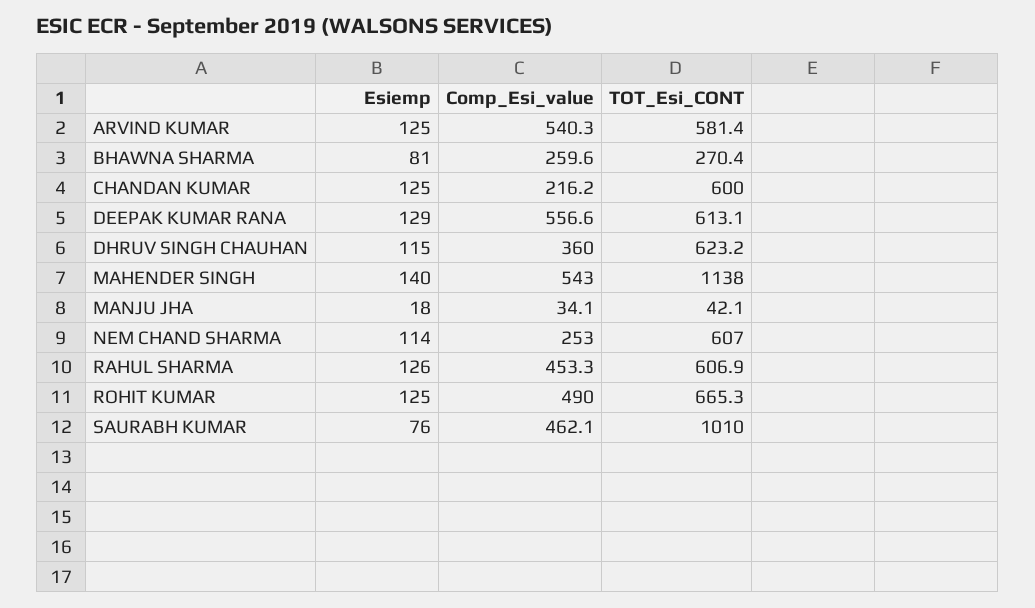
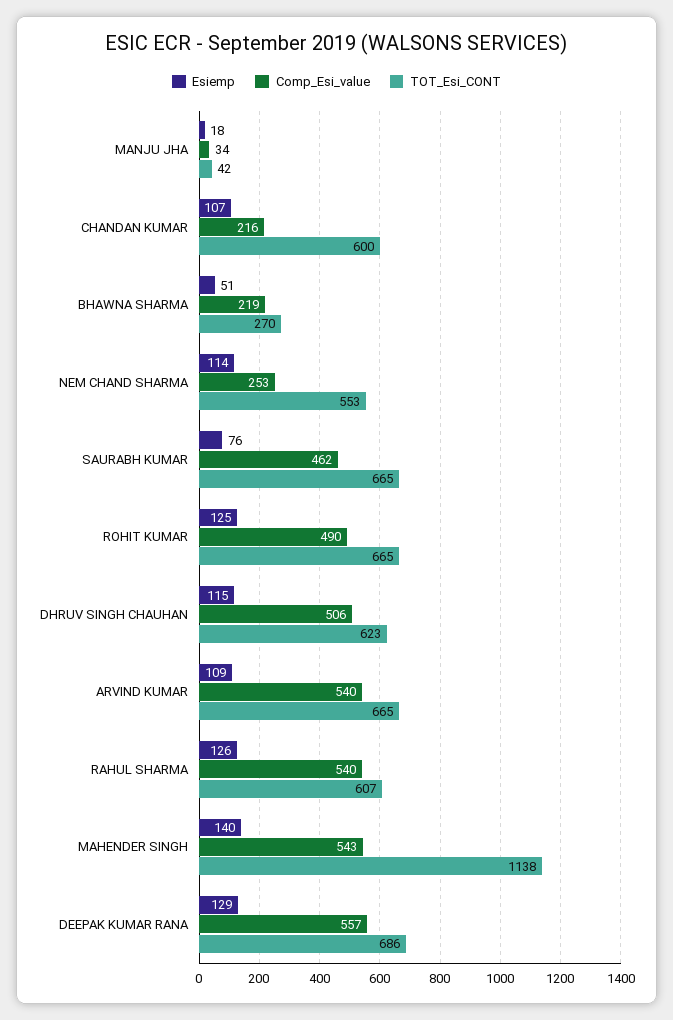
  {
    "Esiemp": {
-     "ARVIND KUMAR": 125,
+     "ARVIND KUMAR": 109,
-     "BHAWNA SHARMA": 81,
+     "BHAWNA SHARMA": 51,
-     "CHANDAN KUMAR": 125,
+     "CHANDAN KUMAR": 107,
      "DEEPAK KUMAR RANA": 129,
      "DHRUV SINGH CHAUHAN": 115,
      "MAHENDER SINGH": 140,
      "MANJU JHA": 18,
      "NEM CHAND SHARMA": 114,
      "RAHUL SHARMA": 126,
      "ROHIT KUMAR": 125,
      "SAURABH KUMAR": 76
    },
    "Comp_Esi_value": {
      "ARVIND KUMAR": 540.3,
-     "BHAWNA SHARMA": 259.6,
+     "BHAWNA SHARMA": 219,
      "CHANDAN KUMAR": 216.2,
      "DEEPAK KUMAR RANA": 556.6,
-     "DHRUV SINGH CHAUHAN": 360,
+     "DHRUV SINGH CHAUHAN": 506,
      "MAHENDER SINGH": 543,
      "MANJU JHA": 34.1,
      "NEM CHAND SHARMA": 253,
-     "RAHUL SHARMA": 453.3,
+     "RAHUL SHARMA": 540,
      "ROHIT KUMAR": 490,
      "SAURABH KUMAR": 462.1
    },
    "TOT_Esi_CONT": {
-     "ARVIND KUMAR": 581.4,
+     "ARVIND KUMAR": 665,
      "BHAWNA SHARMA": 270.4,
      "CHANDAN KUMAR": 600,
-     "DEEPAK KUMAR RANA": 613.1,
+     "DEEPAK KUMAR RANA": 686,
      "DHRUV SINGH CHAUHAN": 623.2,
      "MAHENDER SINGH": 1138,
      "MANJU JHA": 42.1,
-     "NEM CHAND SHARMA": 607,
+     "NEM CHAND SHARMA": 553,
      "RAHUL SHARMA": 606.9,
      "ROHIT KUMAR": 665.3,
-     "SAURABH KUMAR": 1010
+     "SAURABH KUMAR": 665
    }
  }

